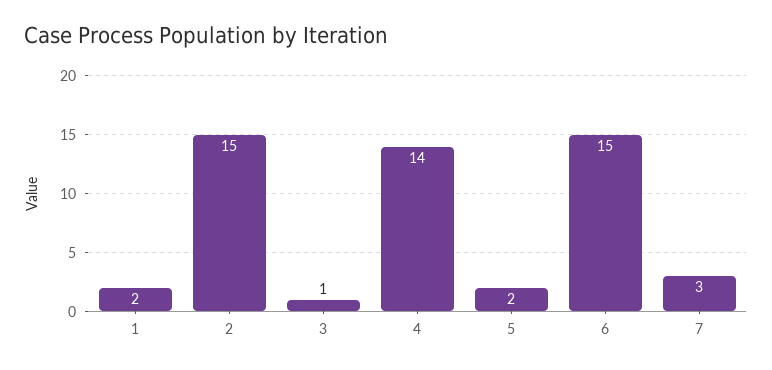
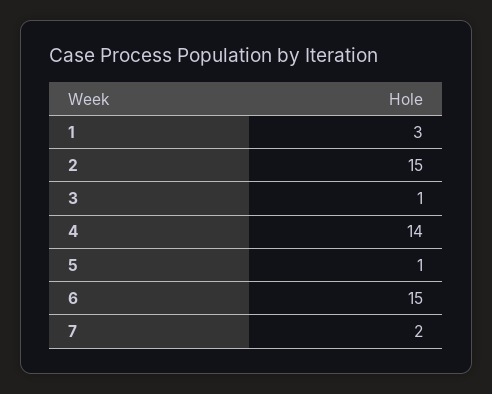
  {
-   "1": 2,
+   "1": 3,
    "2": 15,
    "3": 1,
    "4": 14,
-   "5": 2,
+   "5": 1,
    "6": 15,
-   "7": 3
+   "7": 2
  }

